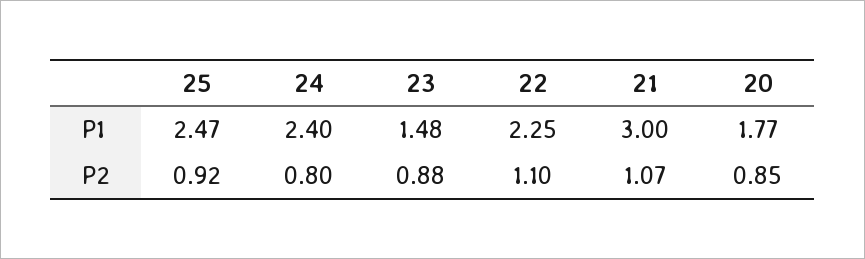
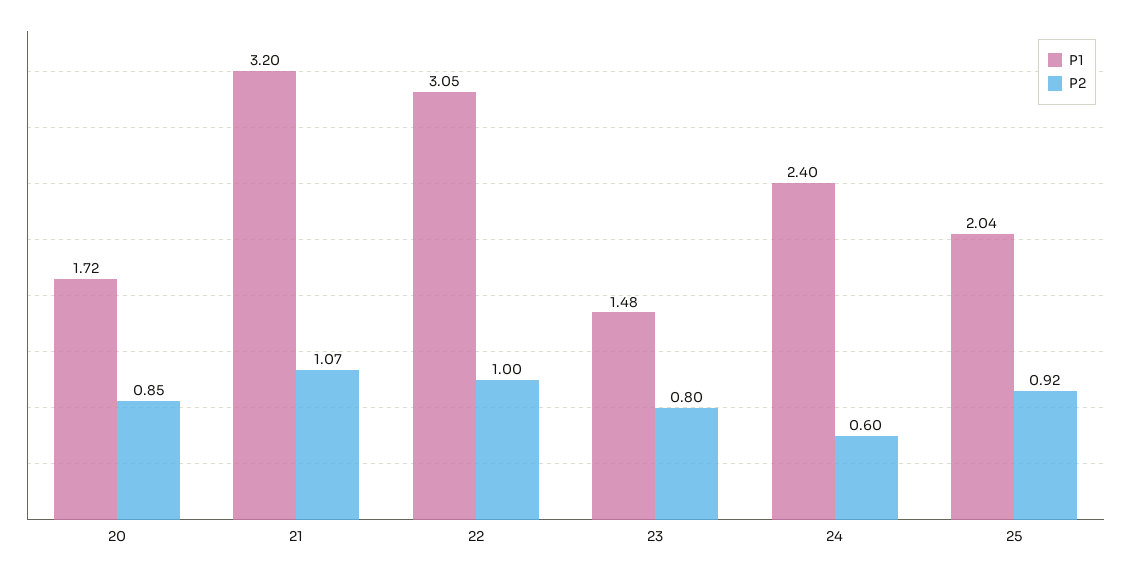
  {
    "P1": {
-     "25": 2.47,
+     "25": 2.04,
      "24": 2.4,
      "23": 1.48,
-     "22": 2.25,
+     "22": 3.05,
-     "21": 3,
+     "21": 3.2,
-     "20": 1.77
+     "20": 1.72
    },
    "P2": {
      "25": 0.92,
-     "24": 0.8,
+     "24": 0.6,
-     "23": 0.88,
+     "23": 0.8,
-     "22": 1.1,
+     "22": 1,
      "21": 1.07,
      "20": 0.85
    }
  }

